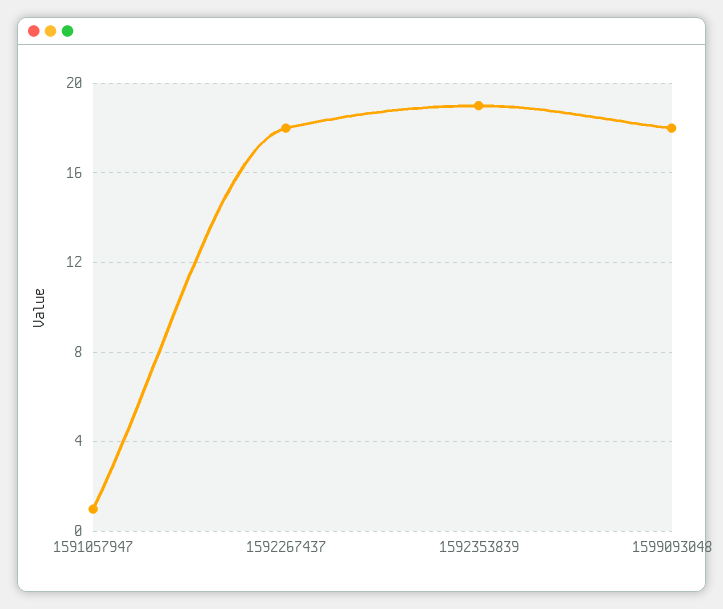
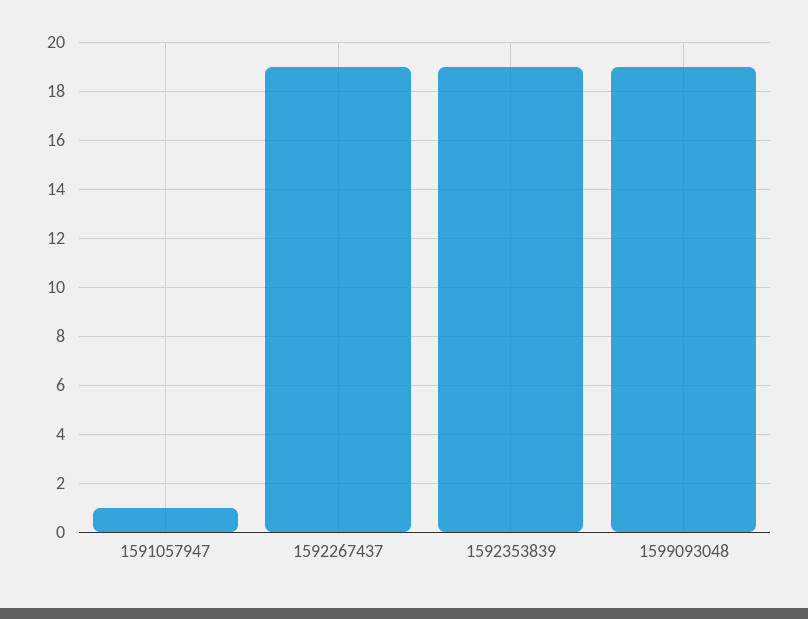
  {
    "1591057947": 1,
-   "1592267437": 18,
+   "1592267437": 19,
    "1592353839": 19,
-   "1599093048": 18
+   "1599093048": 19
  }

